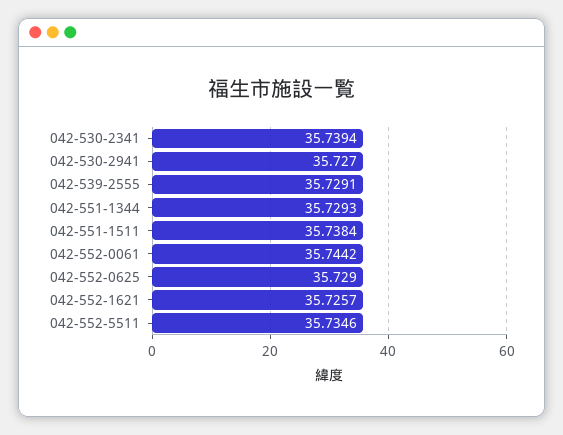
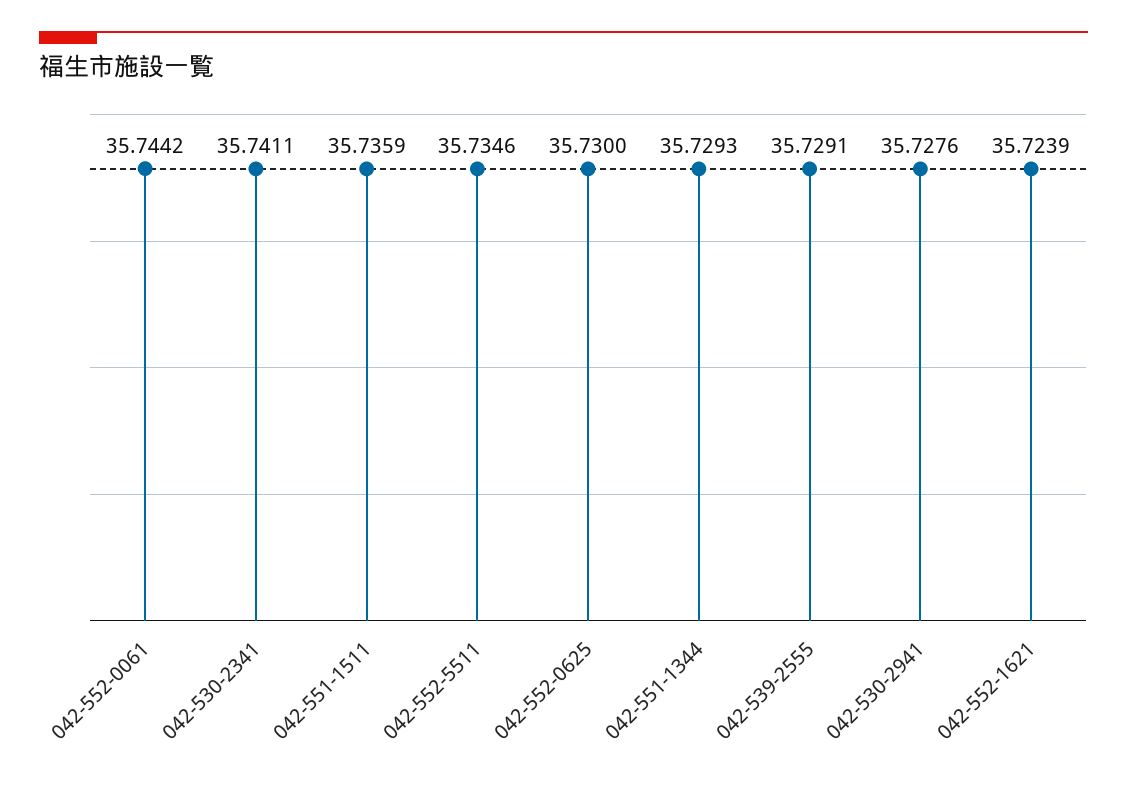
  {
-   "042-530-2341": 35.7394,
+   "042-530-2341": 35.7411,
-   "042-530-2941": 35.727,
+   "042-530-2941": 35.7276,
    "042-539-2555": 35.7291,
    "042-551-1344": 35.7293,
-   "042-551-1511": 35.7384,
+   "042-551-1511": 35.7359,
    "042-552-0061": 35.7442,
-   "042-552-0625": 35.729,
+   "042-552-0625": 35.73,
-   "042-552-1621": 35.7257,
+   "042-552-1621": 35.7239,
    "042-552-5511": 35.7346
  }

